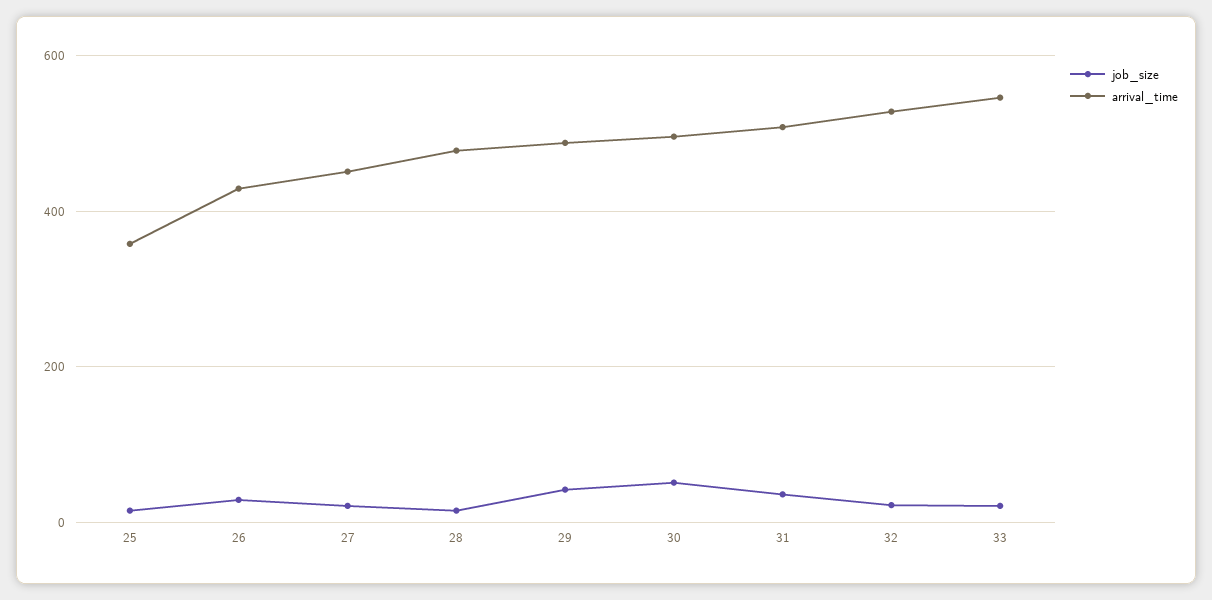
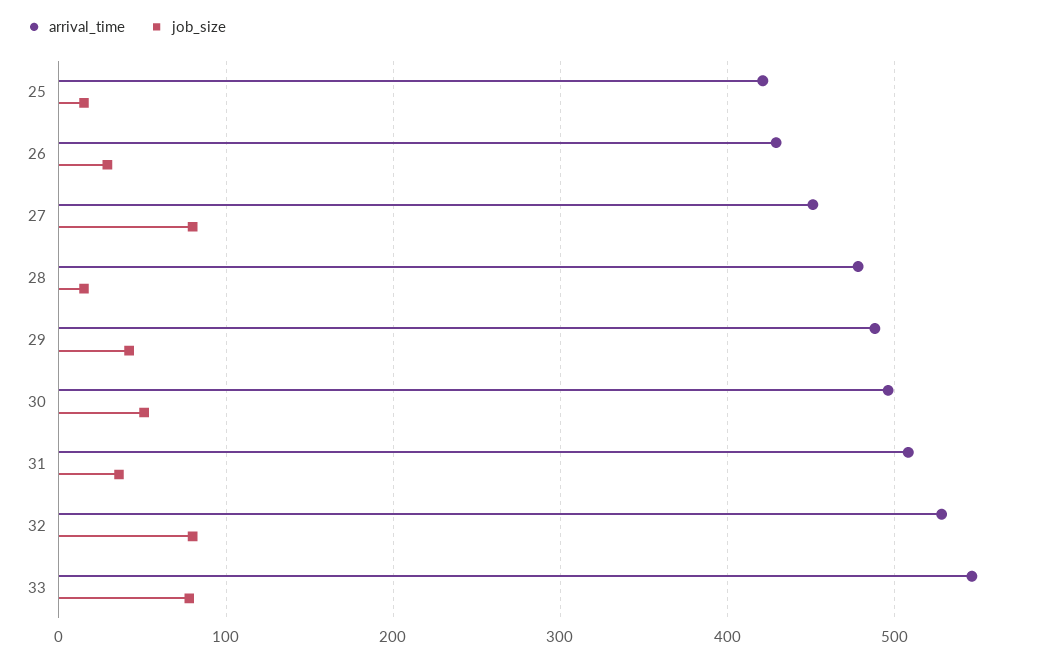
  {
    "job_size": {
      "25": 20,
      "26": 30,
-     "27": 20,
+     "27": 80,
      "28": 20,
      "29": 40,
      "30": 50,
      "31": 40,
-     "32": 20,
+     "32": 80,
-     "33": 20
+     "33": 80
    },
    "arrival_time": {
-     "25": 360,
+     "25": 420,
      "26": 430,
      "27": 450,
      "28": 480,
      "29": 490,
      "30": 500,
      "31": 510,
      "32": 530,
      "33": 550
    }
  }

